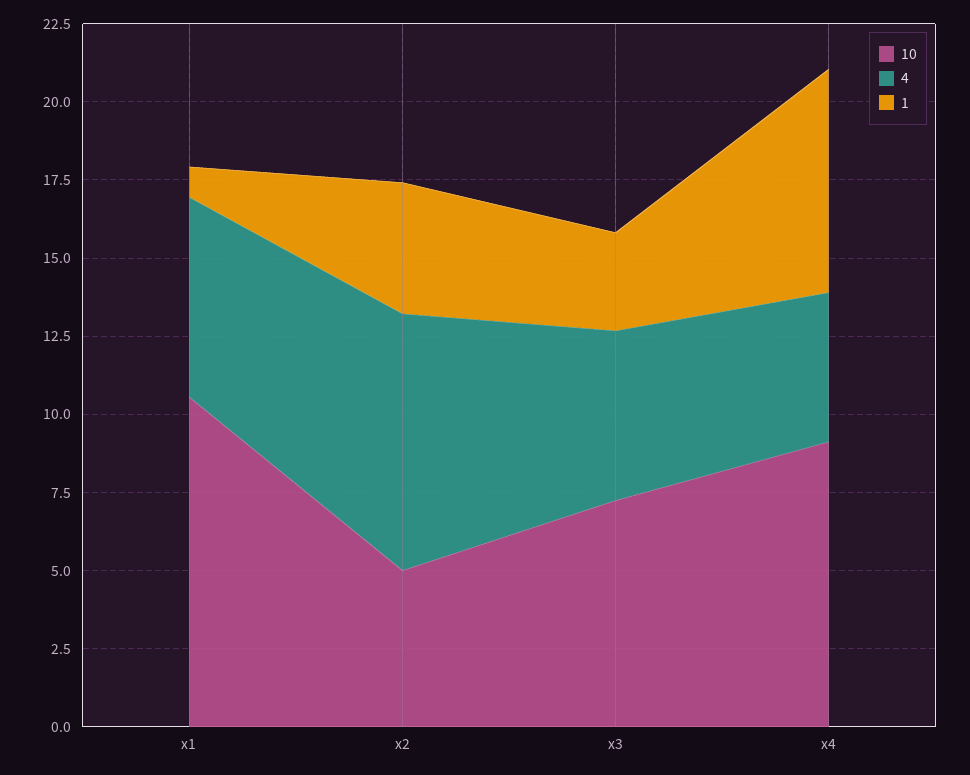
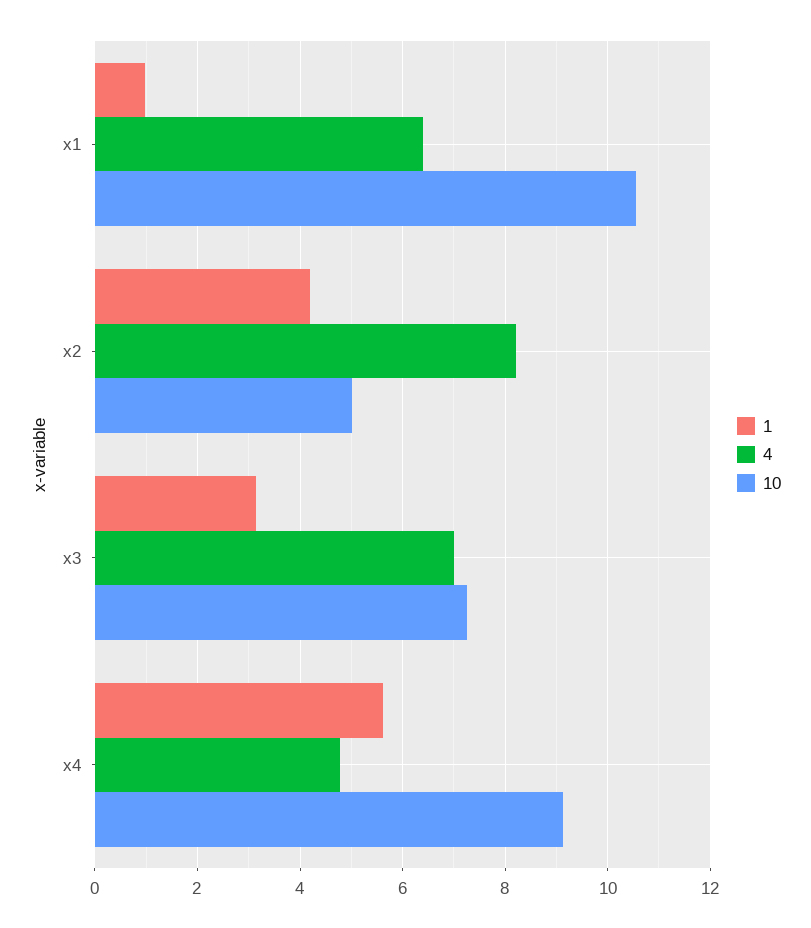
  {
    "10": {
      "x1": 10.6,
      "x2": 5,
      "x3": 7.2,
      "x4": 9.2
    },
    "4": {
      "x1": 6.4,
      "x2": 8.2,
-     "x3": 5.5,
+     "x3": 7,
      "x4": 4.8
    },
    "1": {
      "x1": 1,
      "x2": 4.2,
      "x3": 3.2,
-     "x4": 7
+     "x4": 5.6
    }
  }

